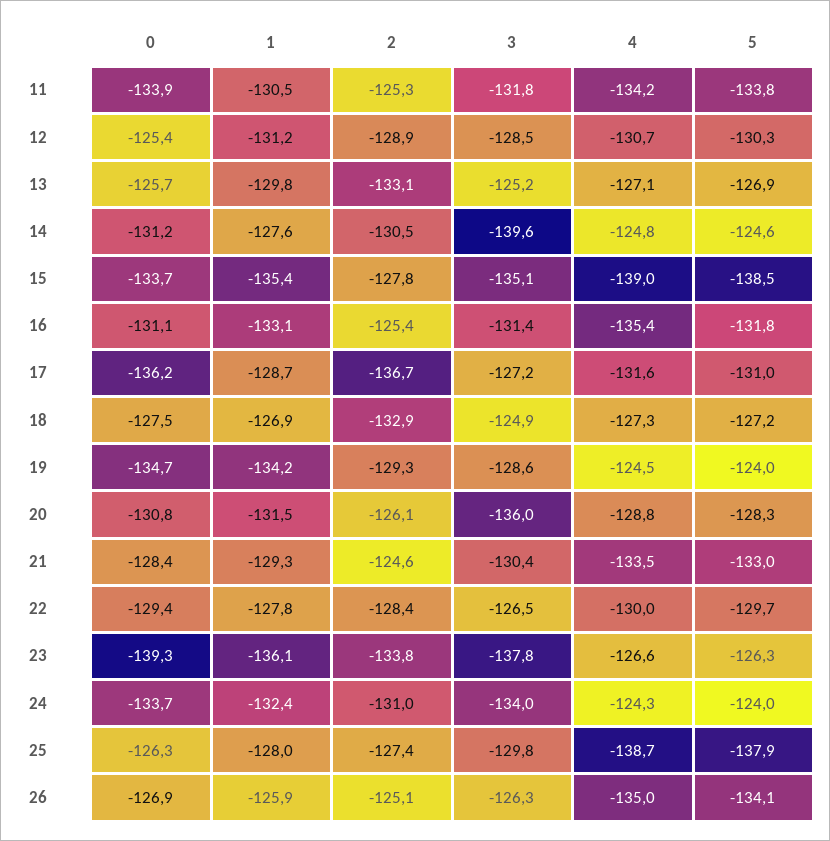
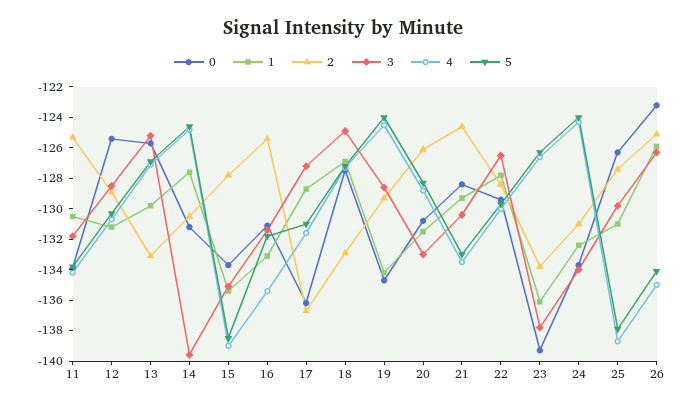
  {
    "0": {
      "11": -133.9,
      "12": -125.4,
      "13": -125.7,
      "14": -131.2,
      "15": -133.7,
      "16": -131.1,
      "17": -136.2,
      "18": -127.5,
      "19": -134.7,
      "20": -130.8,
      "21": -128.4,
      "22": -129.4,
      "23": -139.3,
      "24": -133.7,
      "25": -126.3,
-     "26": -126.9
+     "26": -123
    },
    "1": {
      "11": -130.5,
      "12": -131.2,
      "13": -129.8,
      "14": -127.6,
      "15": -135.4,
      "16": -133.1,
      "17": -128.7,
      "18": -126.9,
      "19": -134.2,
      "20": -131.5,
      "21": -129.3,
      "22": -127.8,
      "23": -136.1,
      "24": -132.4,
-     "25": -128,
+     "25": -131,
      "26": -125.9
    },
    "2": {
      "11": -125.3,
      "12": -128.9,
      "13": -133.1,
      "14": -130.5,
      "15": -127.8,
      "16": -125.4,
      "17": -136.7,
      "18": -132.9,
      "19": -129.3,
      "20": -126.1,
      "21": -124.6,
      "22": -128.4,
      "23": -133.8,
      "24": -131,
      "25": -127.4,
      "26": -125.1
    },
    "3": {
      "11": -131.8,
      "12": -128.5,
      "13": -125.2,
      "14": -139.6,
      "15": -135.1,
      "16": -131.4,
      "17": -127.2,
      "18": -124.9,
      "19": -128.6,
-     "20": -136,
+     "20": -133,
      "21": -130.4,
      "22": -126.5,
      "23": -137.8,
      "24": -134,
      "25": -129.8,
      "26": -126.3
    },
    "4": {
      "11": -134.2,
      "12": -130.7,
      "13": -127.1,
      "14": -124.8,
      "15": -139,
      "16": -135.4,
      "17": -131.6,
      "18": -127.3,
      "19": -124.5,
      "20": -128.8,
      "21": -133.5,
      "22": -130,
      "23": -126.6,
      "24": -124.3,
      "25": -138.7,
      "26": -135
    },
    "5": {
      "11": -133.8,
      "12": -130.3,
      "13": -126.9,
      "14": -124.6,
      "15": -138.5,
      "16": -131.8,
      "17": -131,
      "18": -127.2,
      "19": -124,
      "20": -128.3,
      "21": -133,
      "22": -129.7,
      "23": -126.3,
      "24": -124,
      "25": -137.9,
      "26": -134.1
    }
  }

